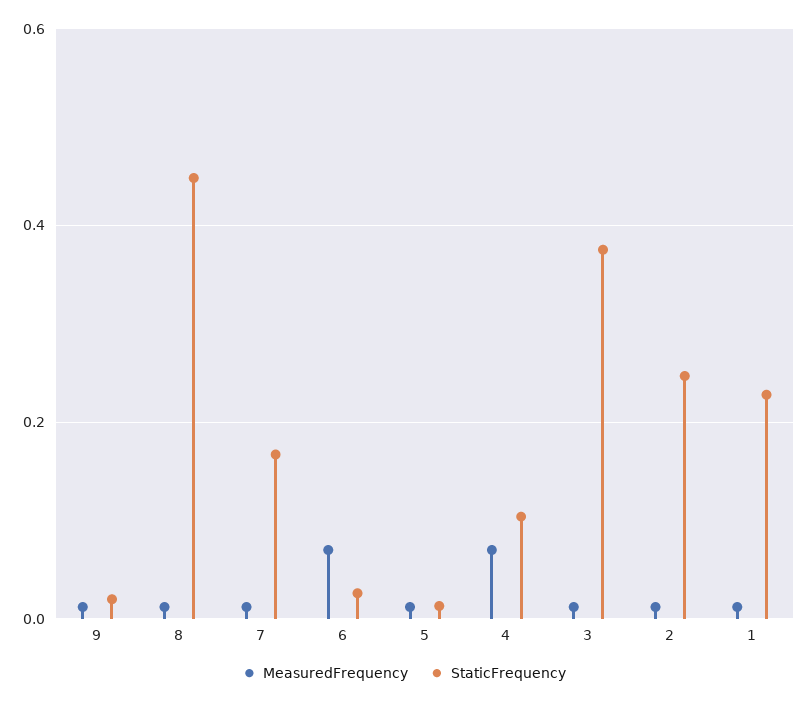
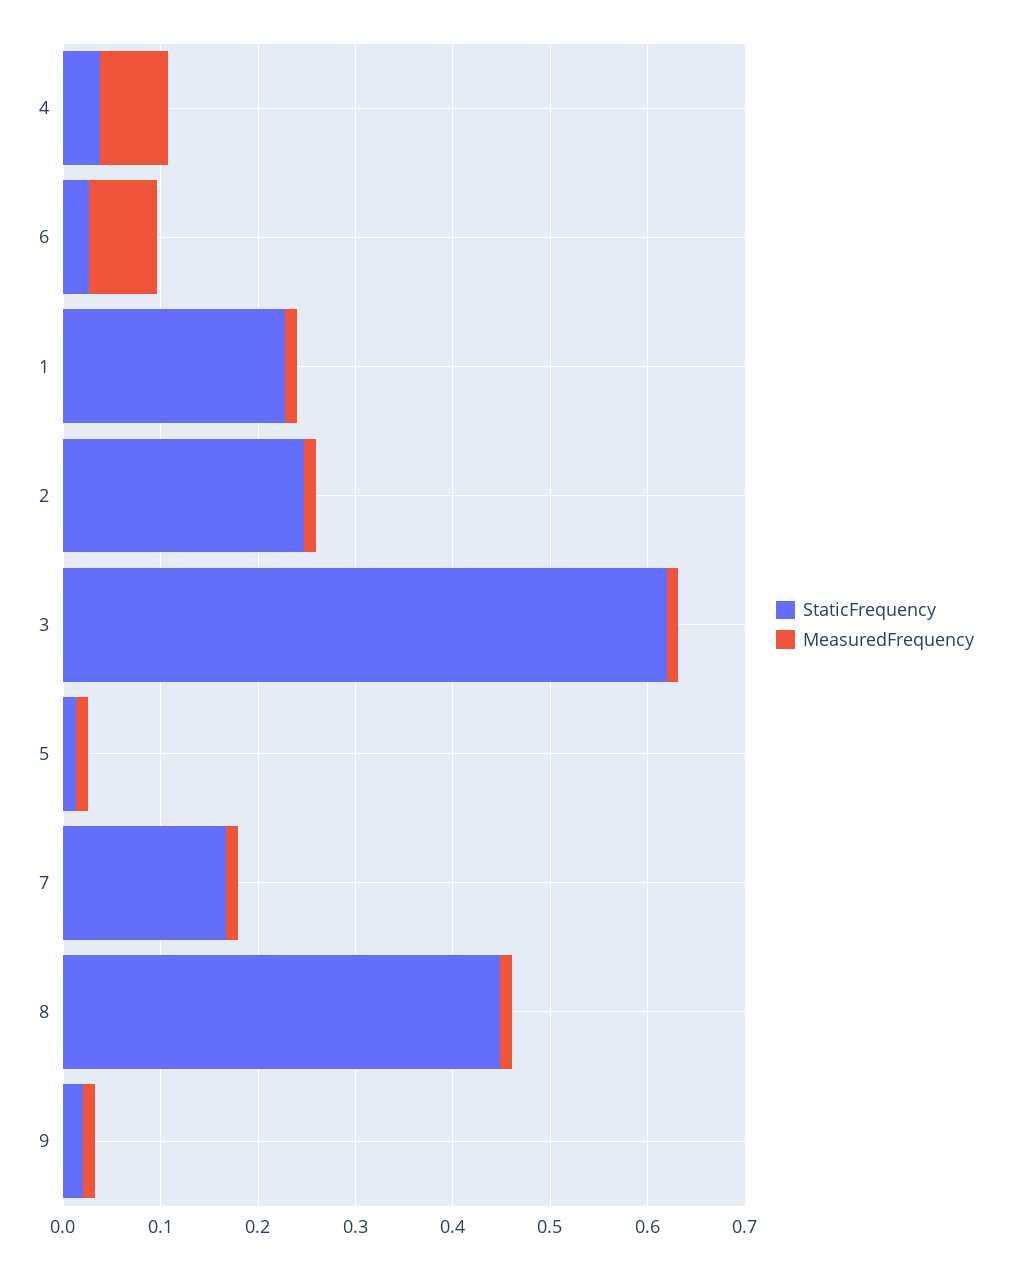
  {
    "MeasuredFrequency": {
      "9": 0.02,
      "8": 0.02,
      "7": 0.02,
      "6": 0.08,
      "5": 0.02,
      "4": 0.08,
      "3": 0.02,
      "2": 0.02,
      "1": 0.02
    },
    "StaticFrequency": {
      "9": 0.02,
      "8": 0.44,
      "7": 0.16,
      "6": 0.02,
      "5": 0.02,
-     "4": 0.1,
+     "4": 0.04,
-     "3": 0.38,
+     "3": 0.62,
      "2": 0.24,
      "1": 0.22
    }
  }

